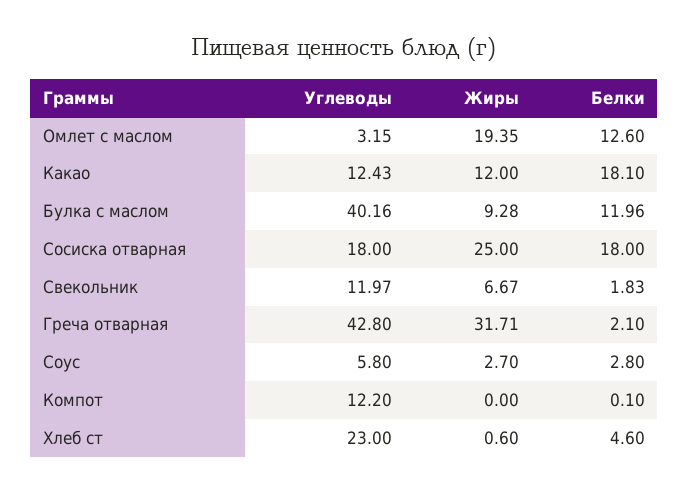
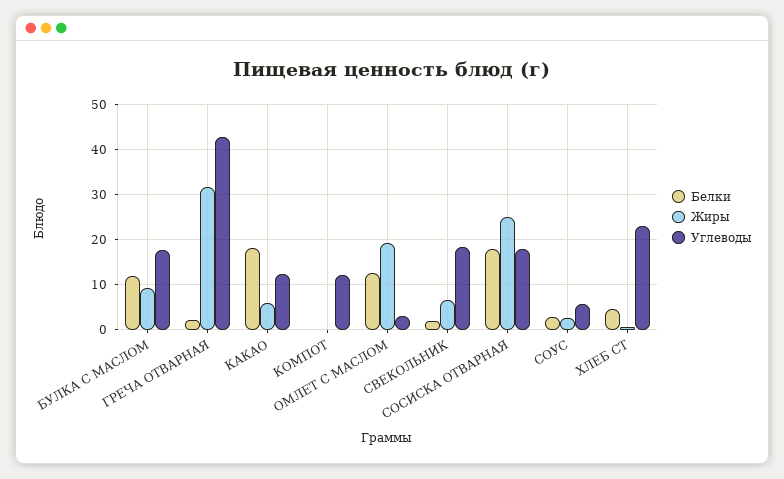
  {
    "Углеводы": {
      "Омлет с маслом": 3.15,
      "Какао": 12.43,
-     "Булка с маслом": 40.16,
+     "Булка с маслом": 18,
      "Сосиска отварная": 18,
-     "Свекольник": 11.97,
+     "Свекольник": 18,
      "Греча отварная": 42.8,
      "Соус": 5.8,
      "Компот": 12.2,
      "Хлеб ст": 23
    },
    "Жиры": {
      "Омлет с маслом": 19.35,
-     "Какао": 12,
+     "Какао": 6,
      "Булка с маслом": 9.28,
      "Сосиска отварная": 25,
      "Свекольник": 6.67,
      "Греча отварная": 31.71,
      "Соус": 2.7,
      "Компот": 0,
      "Хлеб ст": 0.6
    },
    "Белки": {
      "Омлет с маслом": 12.6,
      "Какао": 18.1,
      "Булка с маслом": 11.96,
      "Сосиска отварная": 18,
      "Свекольник": 1.83,
      "Греча отварная": 2.1,
      "Соус": 2.8,
      "Компот": 0.1,
      "Хлеб ст": 4.6
    }
  }

